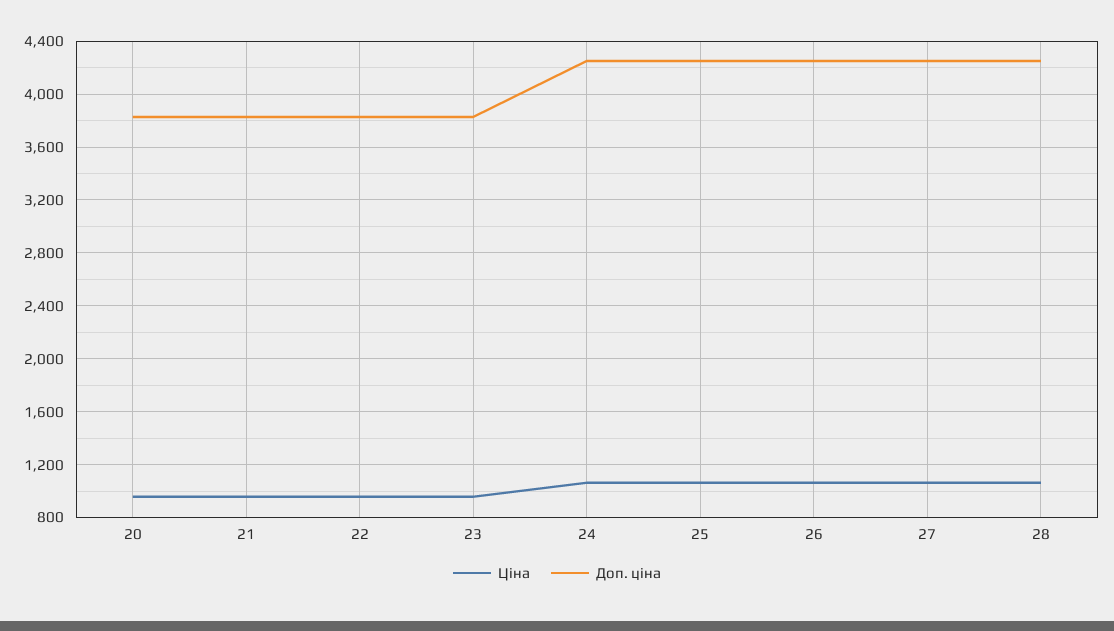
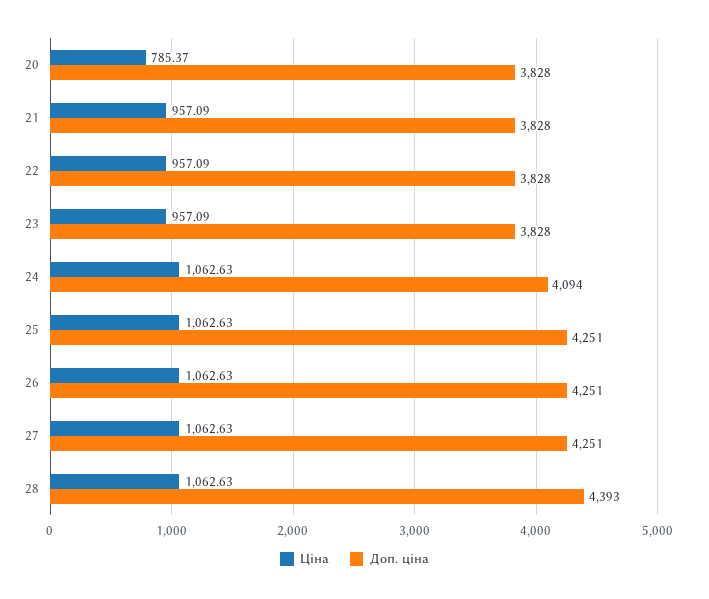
  {
    "Ціна": {
-     "20": 950,
+     "20": 785.37,
      "21": 957.09,
      "22": 957.09,
      "23": 957.09,
      "24": 1062.63,
      "25": 1062.63,
      "26": 1062.63,
      "27": 1062.63,
      "28": 1062.63
    },
    "Доп. ціна": {
      "20": 3828,
      "21": 3828,
      "22": 3828,
      "23": 3828,
-     "24": 4250,
+     "24": 4094,
      "25": 4251,
      "26": 4251,
      "27": 4251,
-     "28": 4250
+     "28": 4393
    }
  }

